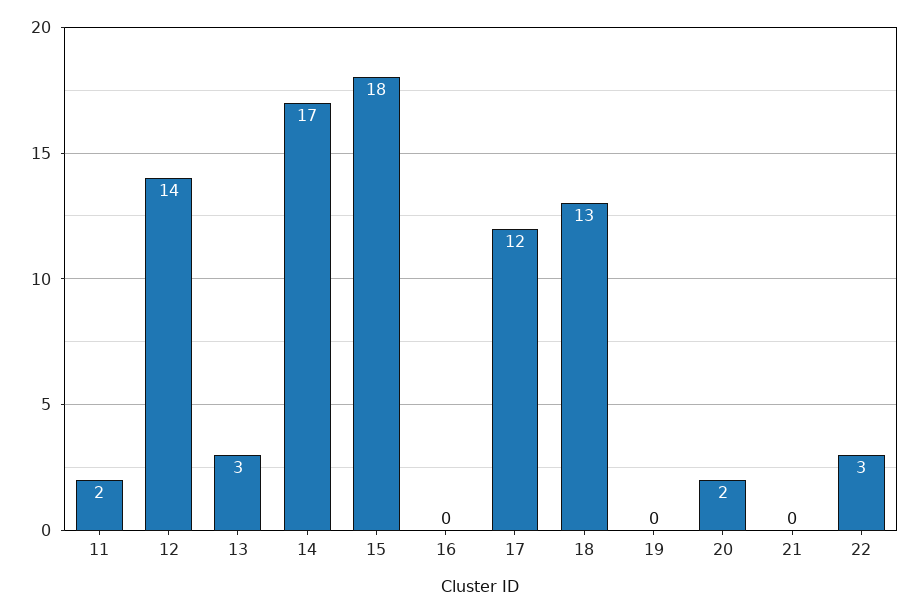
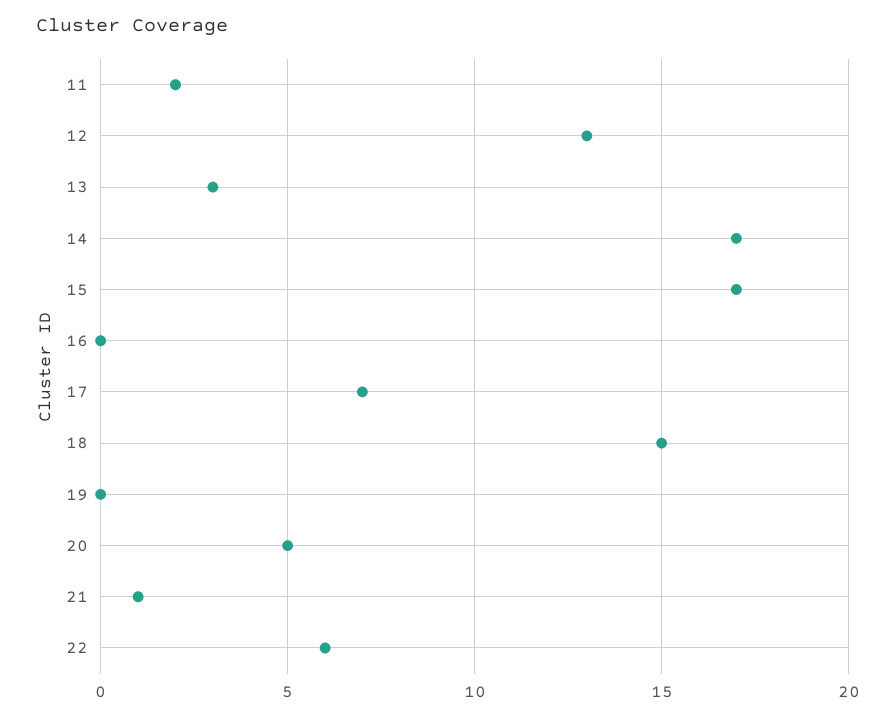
  {
    "11": 2,
-   "12": 14,
+   "12": 13,
    "13": 3,
    "14": 17,
-   "15": 18,
+   "15": 17,
    "16": 0,
-   "17": 12,
+   "17": 7,
-   "18": 13,
+   "18": 15,
    "19": 0,
-   "20": 2,
+   "20": 5,
-   "21": 0,
+   "21": 1,
-   "22": 3
+   "22": 6
  }

